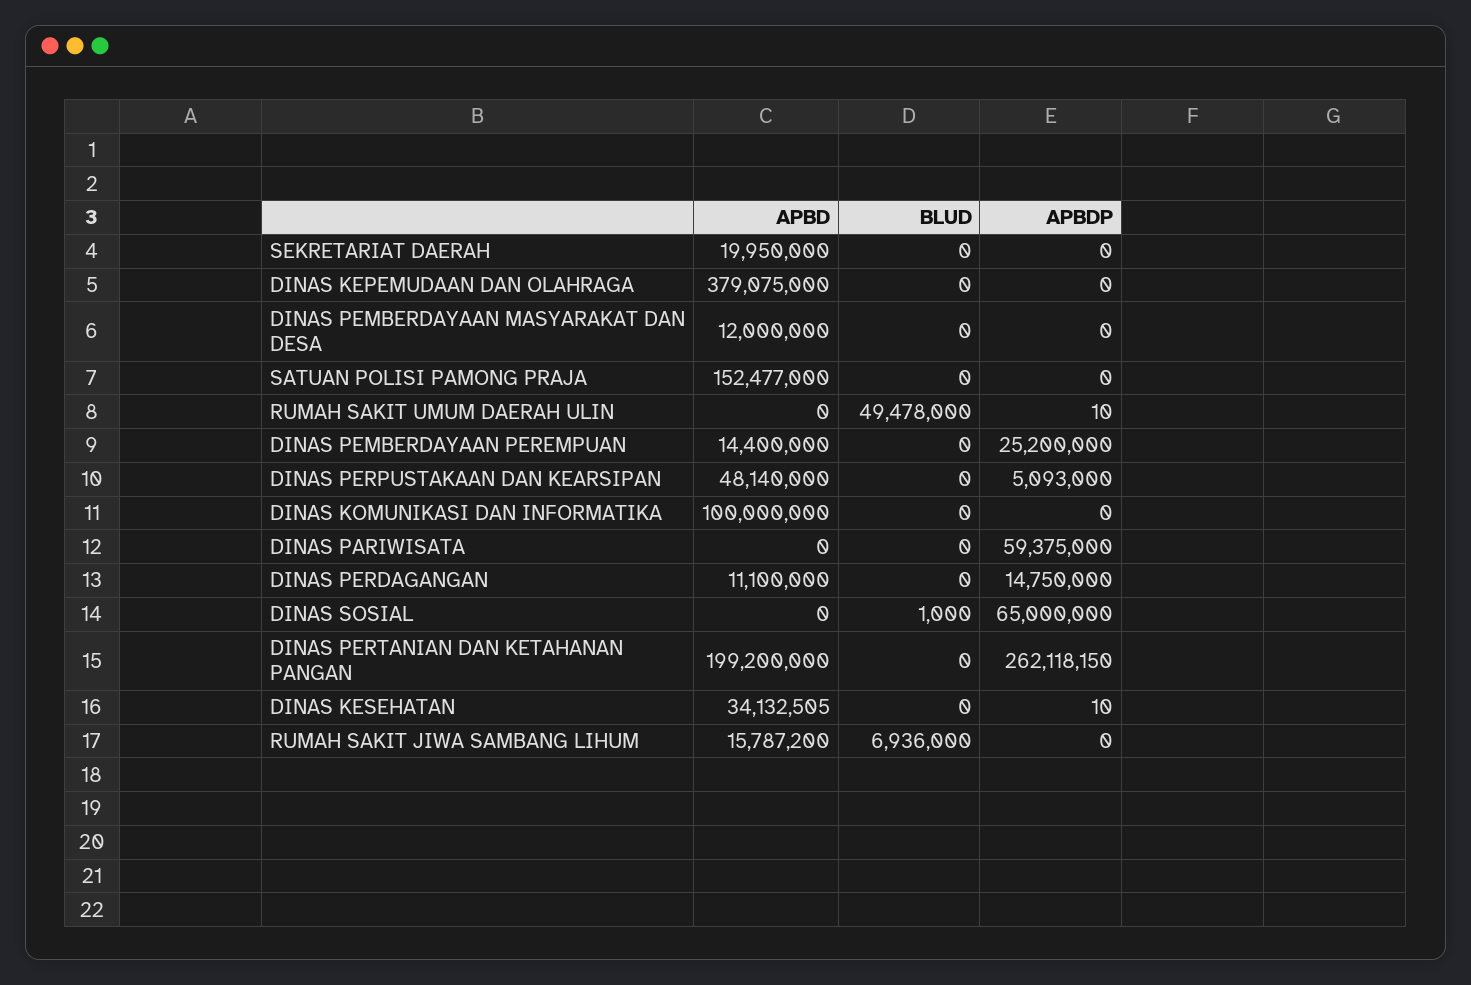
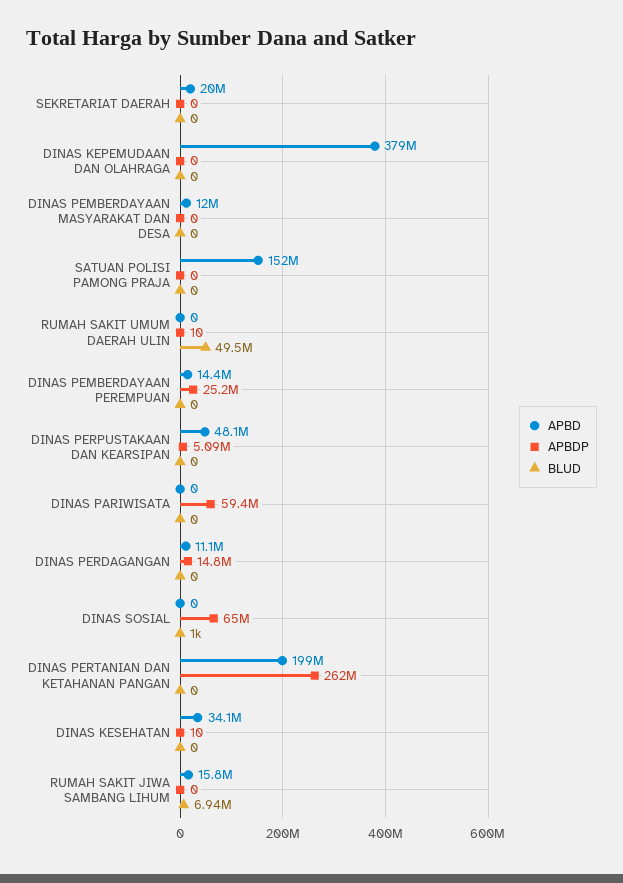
  {
    "APBD": {
      "SEKRETARIAT DAERAH": 19950000,
      "DINAS KEPEMUDAAN DAN OLAHRAGA": 379075000,
      "DINAS PEMBERDAYAAN MASYARAKAT DAN DESA": 12000000,
      "SATUAN POLISI PAMONG PRAJA": 152477000,
      "RUMAH SAKIT UMUM DAERAH ULIN": 0,
      "DINAS PEMBERDAYAAN PEREMPUAN": 14400000,
      "DINAS PERPUSTAKAAN DAN KEARSIPAN": 48140000,
-     "DINAS KOMUNIKASI DAN INFORMATIKA": 100000000,
      "DINAS PARIWISATA": 0,
      "DINAS PERDAGANGAN": 11100000,
      "DINAS SOSIAL": 0,
      "DINAS PERTANIAN DAN KETAHANAN PANGAN": 199200000,
      "DINAS KESEHATAN": 34132505,
      "RUMAH SAKIT JIWA SAMBANG LIHUM": 15787200
    },
    "BLUD": {
      "SEKRETARIAT DAERAH": 0,
      "DINAS KEPEMUDAAN DAN OLAHRAGA": 0,
      "DINAS PEMBERDAYAAN MASYARAKAT DAN DESA": 0,
      "SATUAN POLISI PAMONG PRAJA": 0,
      "RUMAH SAKIT UMUM DAERAH ULIN": 49478000,
      "DINAS PEMBERDAYAAN PEREMPUAN": 0,
      "DINAS PERPUSTAKAAN DAN KEARSIPAN": 0,
-     "DINAS KOMUNIKASI DAN INFORMATIKA": 0,
      "DINAS PARIWISATA": 0,
      "DINAS PERDAGANGAN": 0,
      "DINAS SOSIAL": 1000,
      "DINAS PERTANIAN DAN KETAHANAN PANGAN": 0,
      "DINAS KESEHATAN": 0,
      "RUMAH SAKIT JIWA SAMBANG LIHUM": 6936000
    },
    "APBDP": {
      "SEKRETARIAT DAERAH": 0,
      "DINAS KEPEMUDAAN DAN OLAHRAGA": 0,
      "DINAS PEMBERDAYAAN MASYARAKAT DAN DESA": 0,
      "SATUAN POLISI PAMONG PRAJA": 0,
      "RUMAH SAKIT UMUM DAERAH ULIN": 10,
      "DINAS PEMBERDAYAAN PEREMPUAN": 25200000,
      "DINAS PERPUSTAKAAN DAN KEARSIPAN": 5093000,
-     "DINAS KOMUNIKASI DAN INFORMATIKA": 0,
      "DINAS PARIWISATA": 59375000,
      "DINAS PERDAGANGAN": 14750000,
      "DINAS SOSIAL": 65000000,
      "DINAS PERTANIAN DAN KETAHANAN PANGAN": 262118150,
      "DINAS KESEHATAN": 10,
      "RUMAH SAKIT JIWA SAMBANG LIHUM": 0
    }
  }

